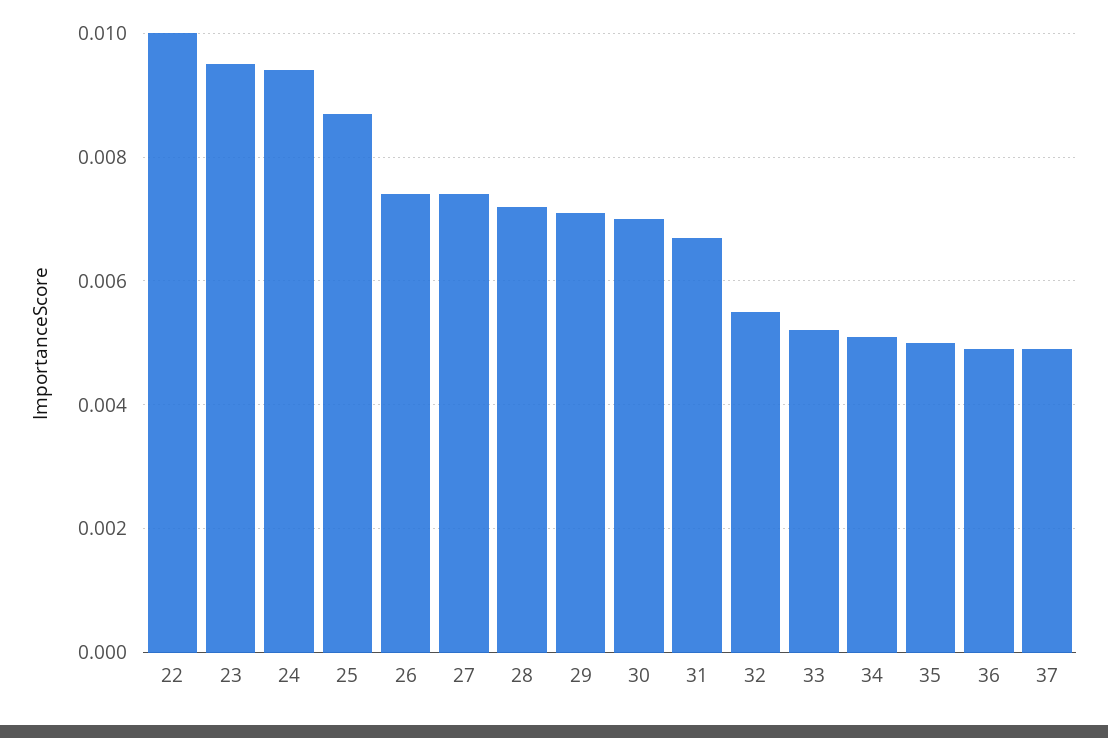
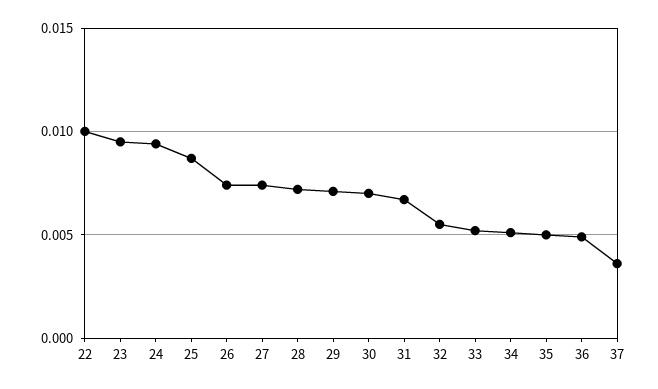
  {
    "22": 0.01,
    "23": 0.0095,
    "24": 0.0095,
    "25": 0.0085,
    "26": 0.0075,
    "27": 0.0075,
    "28": 0.007,
    "29": 0.007,
    "30": 0.007,
    "31": 0.0065,
    "32": 0.0055,
    "33": 0.005,
    "34": 0.005,
    "35": 0.005,
    "36": 0.005,
-   "37": 0.005
+   "37": 0.0035
  }

